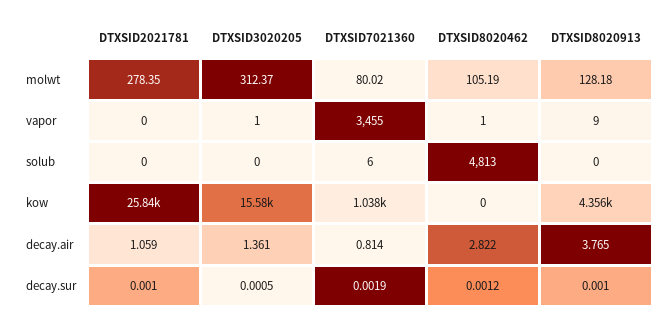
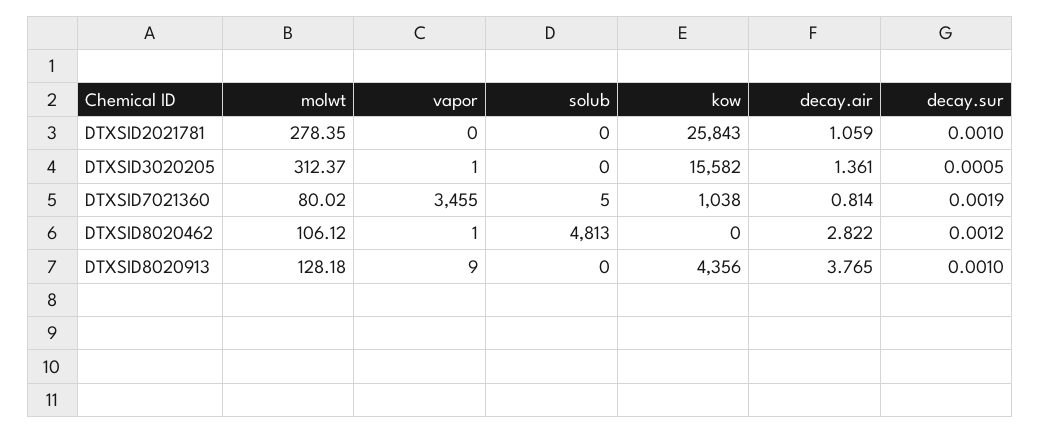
  {
    "DTXSID2021781": {
      "molwt": 278.35,
      "vapor": 0,
      "solub": 0,
      "kow": 25843,
      "decay.air": 1.059,
      "decay.sur": 0.001
    },
    "DTXSID3020205": {
      "molwt": 312.37,
      "vapor": 1,
      "solub": 0,
      "kow": 15582,
      "decay.air": 1.361,
      "decay.sur": 0.0005
    },
    "DTXSID7021360": {
      "molwt": 80.02,
      "vapor": 3455,
-     "solub": 6,
+     "solub": 5,
      "kow": 1038,
      "decay.air": 0.814,
      "decay.sur": 0.0019
    },
    "DTXSID8020462": {
-     "molwt": 105.19,
+     "molwt": 106.12,
      "vapor": 1,
      "solub": 4813,
      "kow": 0,
      "decay.air": 2.822,
      "decay.sur": 0.0012
    },
    "DTXSID8020913": {
      "molwt": 128.18,
      "vapor": 9,
      "solub": 0,
      "kow": 4356,
      "decay.air": 3.765,
      "decay.sur": 0.001
    }
  }

